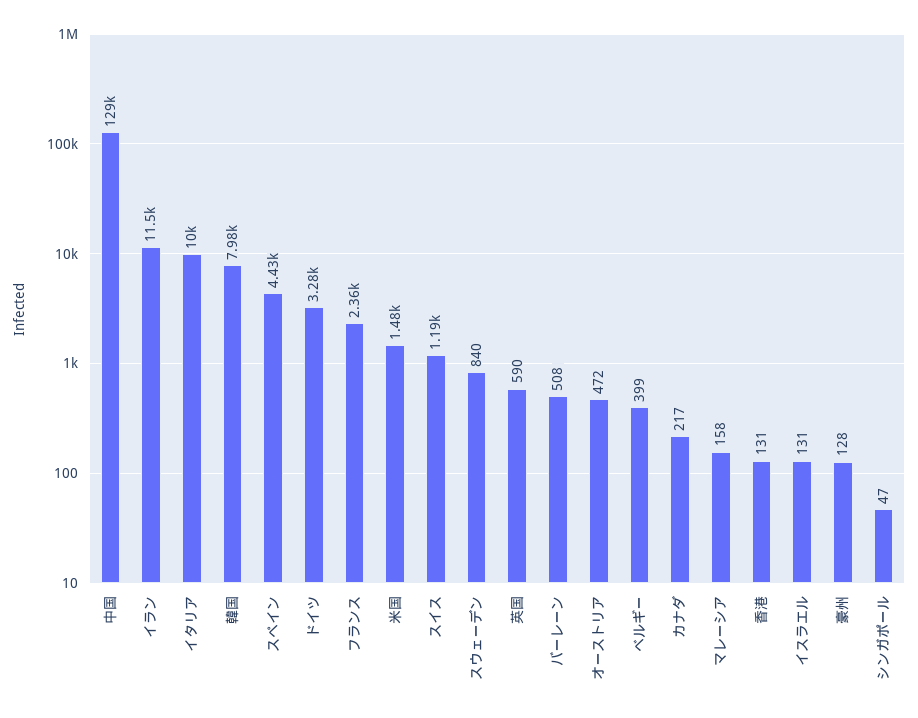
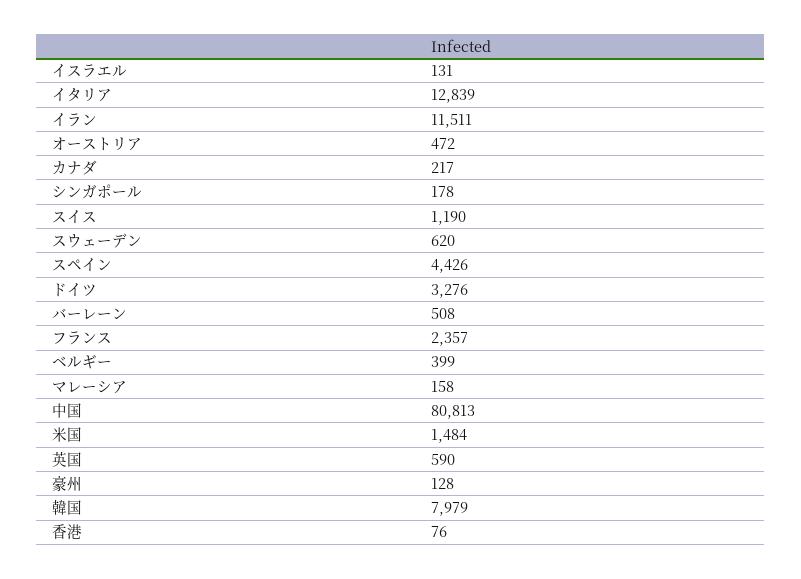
  {
-   "中国": 129000,
+   "中国": 80813,
    "イラン": 11511,
-   "イタリア": 10000,
+   "イタリア": 12839,
    "韓国": 7979,
    "スペイン": 4426,
    "ドイツ": 3276,
    "フランス": 2357,
    "米国": 1484,
    "スイス": 1190,
-   "スウェーデン": 840,
+   "スウェーデン": 620,
    "英国": 590,
    "バーレーン": 508,
    "オーストリア": 472,
    "ベルギー": 399,
    "カナダ": 217,
    "マレーシア": 158,
-   "香港": 131,
+   "香港": 76,
    "イスラエル": 131,
    "豪州": 128,
-   "シンガポール": 47
+   "シンガポール": 178
  }

